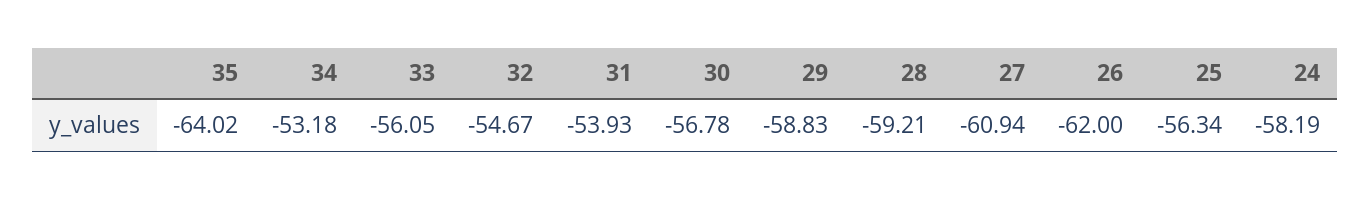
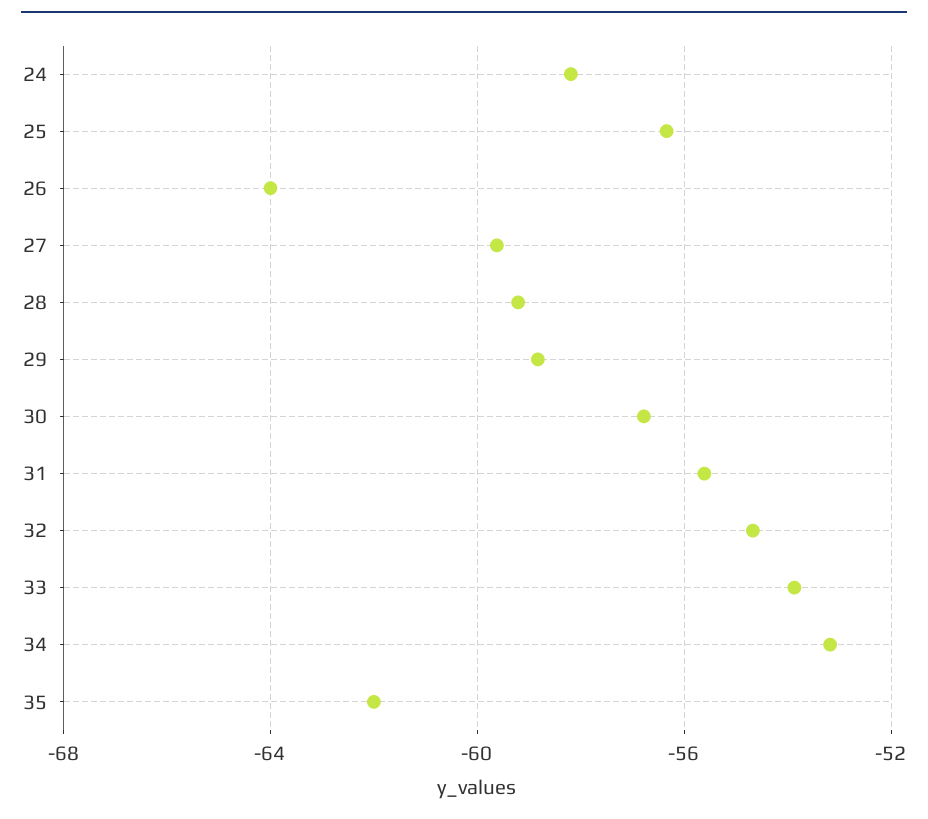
  {
-   "35": -64.02,
+   "35": -62,
    "34": -53.18,
-   "33": -56.05,
+   "33": -54,
    "32": -54.67,
-   "31": -53.93,
+   "31": -55.5,
    "30": -56.78,
    "29": -58.83,
    "28": -59.21,
-   "27": -60.94,
+   "27": -59.5,
-   "26": -62,
+   "26": -64,
    "25": -56.34,
    "24": -58.19
  }

